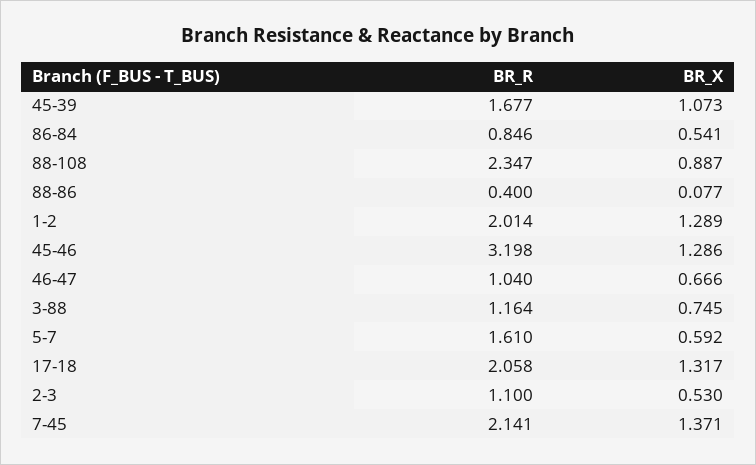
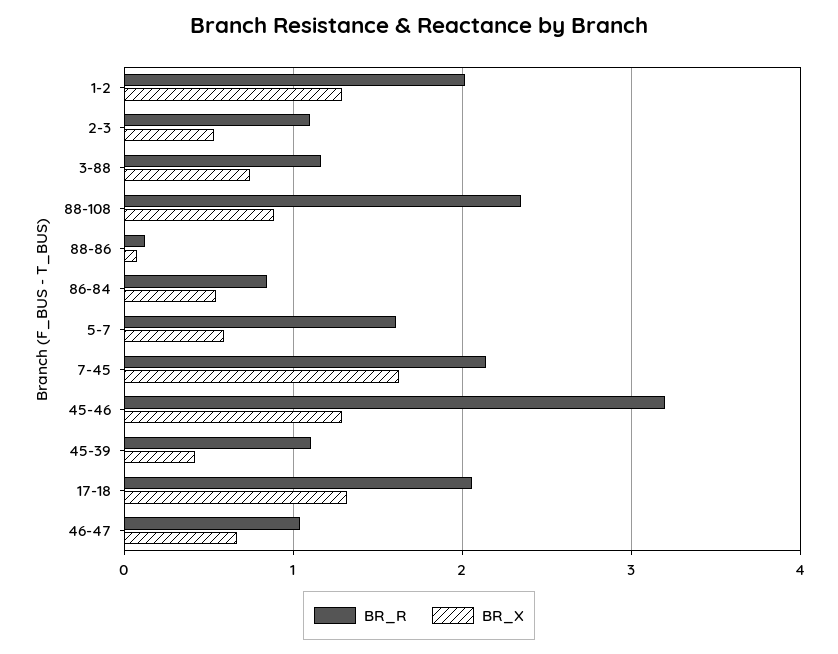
  {
    "BR_R": {
-     "45-39": 1.677,
+     "45-39": 1.1,
      "86-84": 0.846,
      "88-108": 2.347,
-     "88-86": 0.4,
+     "88-86": 0.1,
      "1-2": 2.014,
      "45-46": 3.198,
      "46-47": 1.04,
      "3-88": 1.164,
      "5-7": 1.61,
      "17-18": 2.058,
      "2-3": 1.1,
      "7-45": 2.141
    },
    "BR_X": {
-     "45-39": 1.073,
+     "45-39": 0.4,
      "86-84": 0.541,
      "88-108": 0.887,
      "88-86": 0.077,
      "1-2": 1.289,
      "45-46": 1.286,
      "46-47": 0.666,
      "3-88": 0.745,
      "5-7": 0.592,
      "17-18": 1.317,
      "2-3": 0.53,
-     "7-45": 1.371
+     "7-45": 1.6
    }
  }

